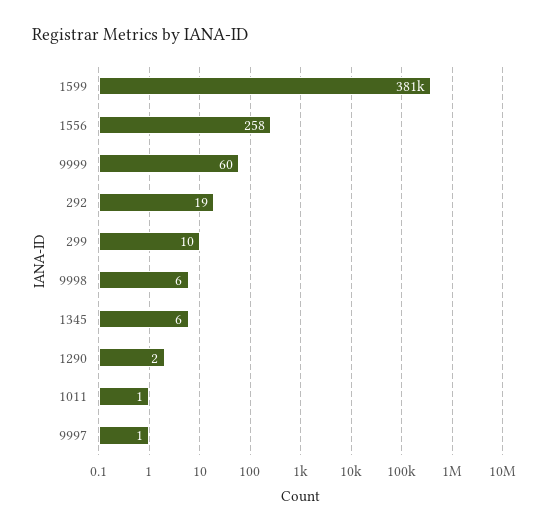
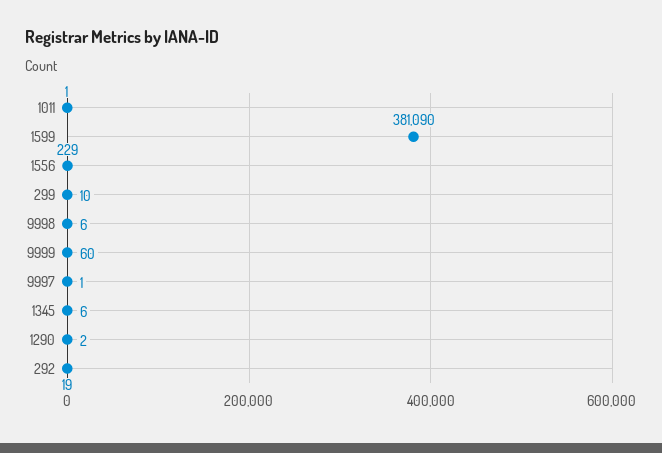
  {
    "1599": 381090,
-   "1556": 258,
+   "1556": 229,
    "9999": 60,
    "292": 19,
    "299": 10,
    "9998": 6,
    "1345": 6,
    "1290": 2,
    "1011": 1,
    "9997": 1
  }

